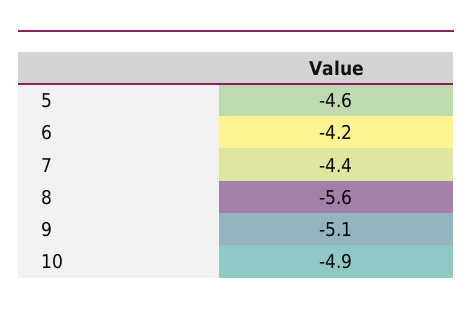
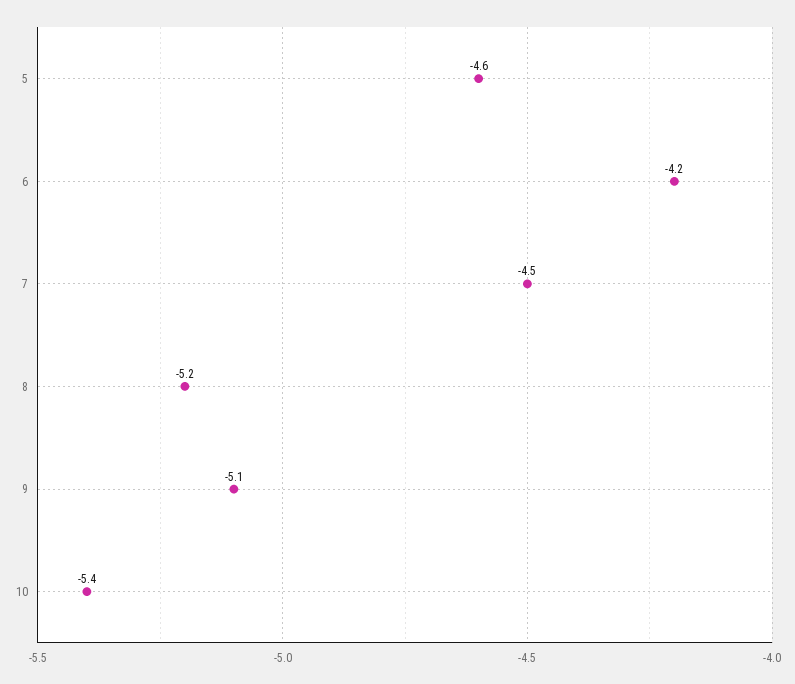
  {
    "5": -4.6,
    "6": -4.2,
-   "7": -4.4,
+   "7": -4.5,
-   "8": -5.6,
+   "8": -5.2,
    "9": -5.1,
-   "10": -4.9
+   "10": -5.4
  }

